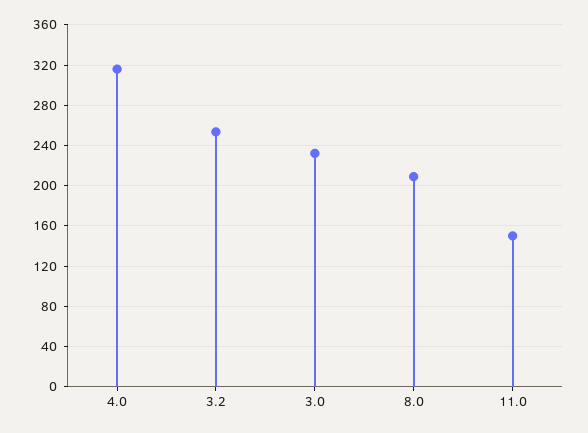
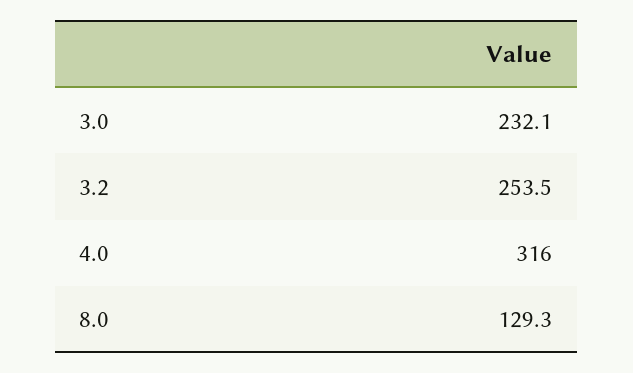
  {
    "4.0": 316,
    "3.2": 253.5,
    "3.0": 232.1,
-   "8.0": 210,
+   "8.0": 129.3
-   "11.0": 150
  }

